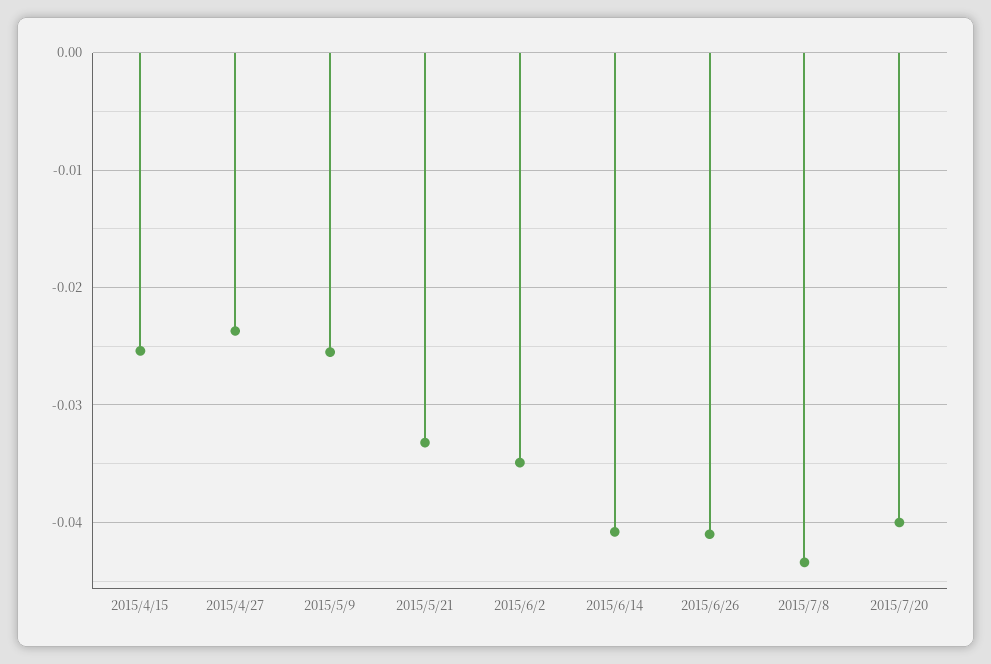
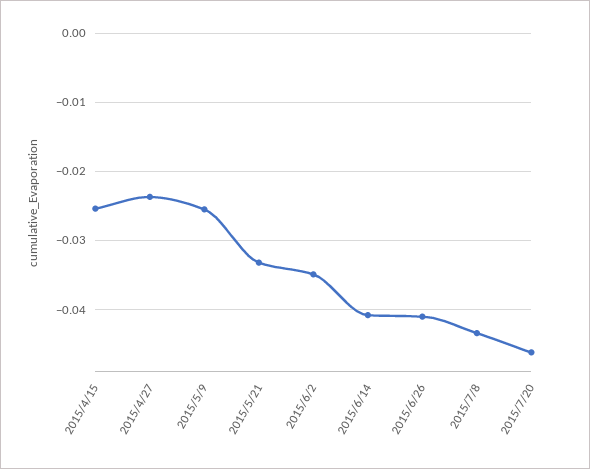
  {
    "2015/4/15": -0.025,
    "2015/4/27": -0.024,
    "2015/5/9": -0.026,
    "2015/5/21": -0.033,
    "2015/6/2": -0.035,
    "2015/6/14": -0.041,
    "2015/6/26": -0.041,
    "2015/7/8": -0.043,
-   "2015/7/20": -0.04
+   "2015/7/20": -0.046
  }

